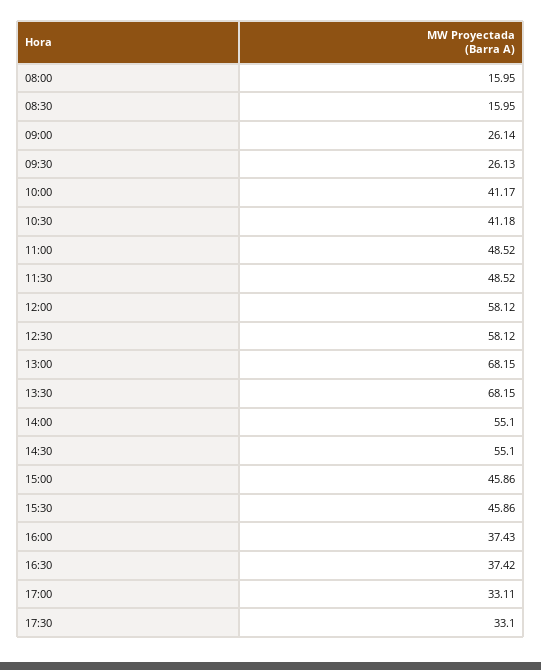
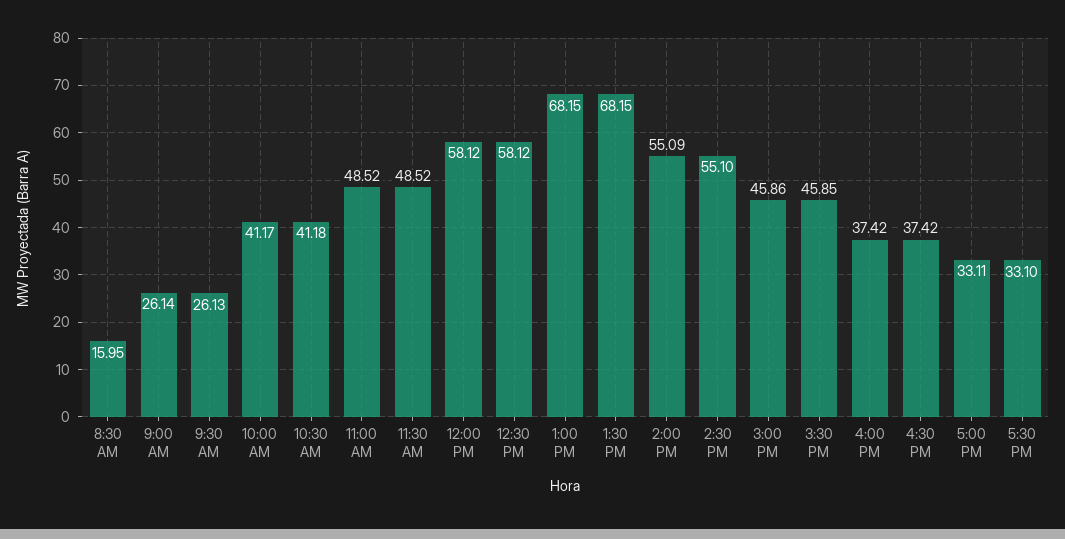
  {
-   "08:00": 15.95,
    "08:30": 15.95,
    "09:00": 26.14,
    "09:30": 26.13,
    "10:00": 41.17,
    "10:30": 41.18,
    "11:00": 48.52,
    "11:30": 48.52,
    "12:00": 58.12,
    "12:30": 58.12,
    "13:00": 68.15,
    "13:30": 68.15,
-   "14:00": 55.1,
+   "14:00": 55.09,
    "14:30": 55.1,
    "15:00": 45.86,
-   "15:30": 45.86,
+   "15:30": 45.85,
-   "16:00": 37.43,
+   "16:00": 37.42,
    "16:30": 37.42,
    "17:00": 33.11,
    "17:30": 33.1
  }

